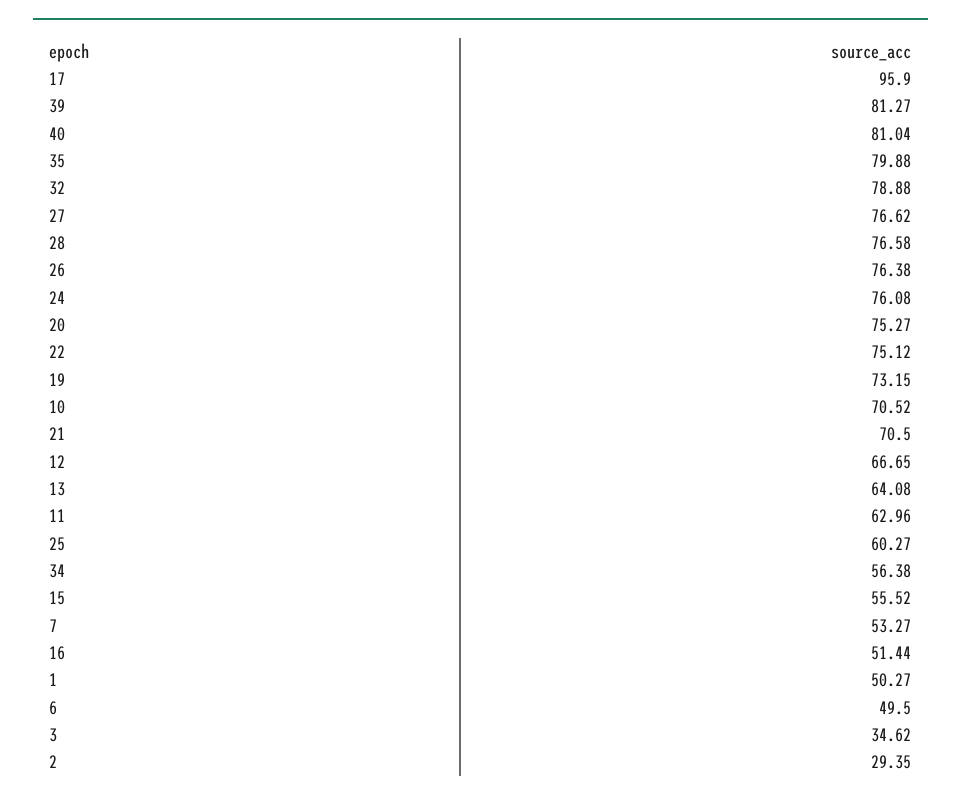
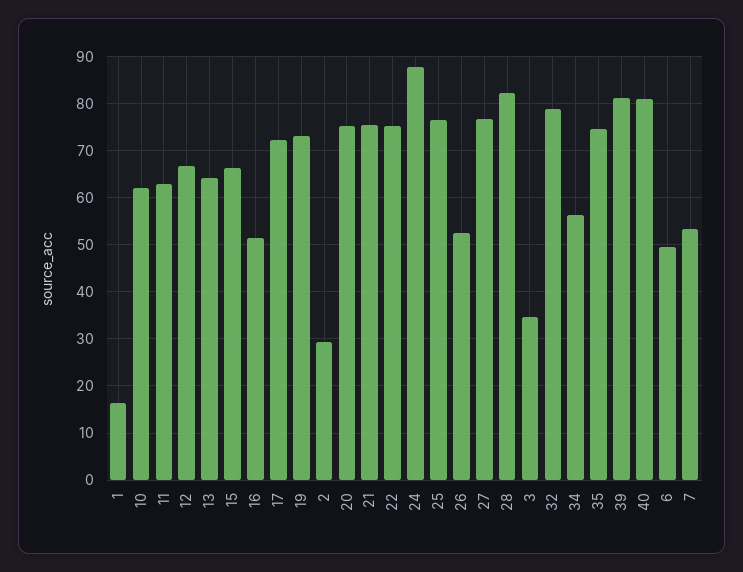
  {
-   "17": 95.9,
+   "17": 72,
    "39": 81.27,
    "40": 81.04,
-   "35": 79.88,
+   "35": 74,
    "32": 78.88,
    "27": 76.62,
-   "28": 76.58,
+   "28": 82,
-   "26": 76.38,
+   "26": 52,
-   "24": 76.08,
+   "24": 88,
    "20": 75.27,
    "22": 75.12,
    "19": 73.15,
-   "10": 70.52,
+   "10": 62,
-   "21": 70.5,
+   "21": 76,
    "12": 66.65,
    "13": 64.08,
    "11": 62.96,
-   "25": 60.27,
+   "25": 76,
    "34": 56.38,
-   "15": 55.52,
+   "15": 66,
    "7": 53.27,
    "16": 51.44,
-   "1": 50.27,
+   "1": 16,
    "6": 49.5,
    "3": 34.62,
    "2": 29.35
  }

